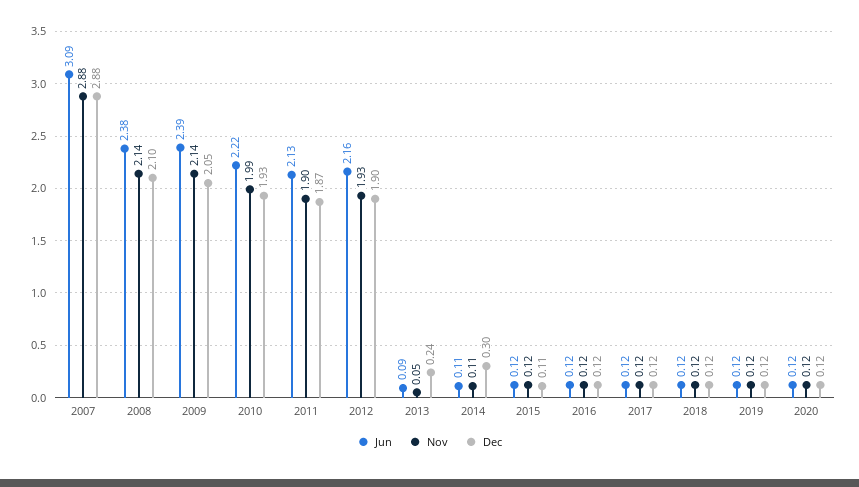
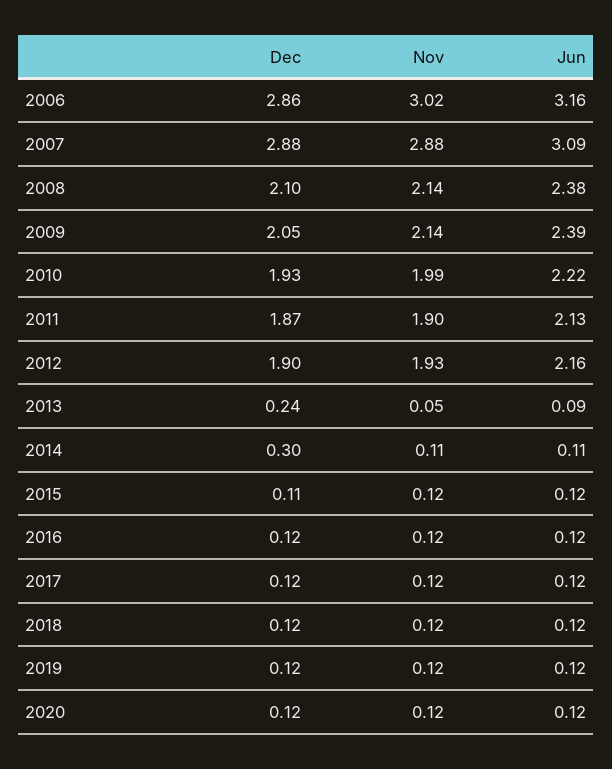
  {
    "Jun": {
      "2007": 3.09,
      "2008": 2.38,
      "2009": 2.39,
      "2010": 2.22,
      "2011": 2.13,
      "2012": 2.16,
      "2013": 0.09,
      "2014": 0.11,
      "2015": 0.12,
      "2016": 0.12,
      "2017": 0.12,
      "2018": 0.12,
      "2019": 0.12,
-     "2020": 0.12
+     "2020": 0.12,
+     "2006": 3.16
    },
    "Nov": {
      "2007": 2.88,
      "2008": 2.14,
      "2009": 2.14,
      "2010": 1.99,
      "2011": 1.9,
      "2012": 1.93,
      "2013": 0.05,
      "2014": 0.11,
      "2015": 0.12,
      "2016": 0.12,
      "2017": 0.12,
      "2018": 0.12,
      "2019": 0.12,
-     "2020": 0.12
+     "2020": 0.12,
+     "2006": 3.02
    },
    "Dec": {
      "2007": 2.88,
      "2008": 2.1,
      "2009": 2.05,
      "2010": 1.93,
      "2011": 1.87,
      "2012": 1.9,
      "2013": 0.24,
      "2014": 0.3,
      "2015": 0.11,
      "2016": 0.12,
      "2017": 0.12,
      "2018": 0.12,
      "2019": 0.12,
-     "2020": 0.12
+     "2020": 0.12,
+     "2006": 2.86
    }
  }

